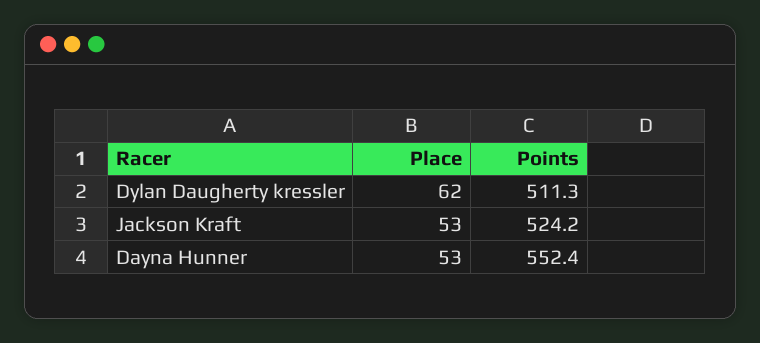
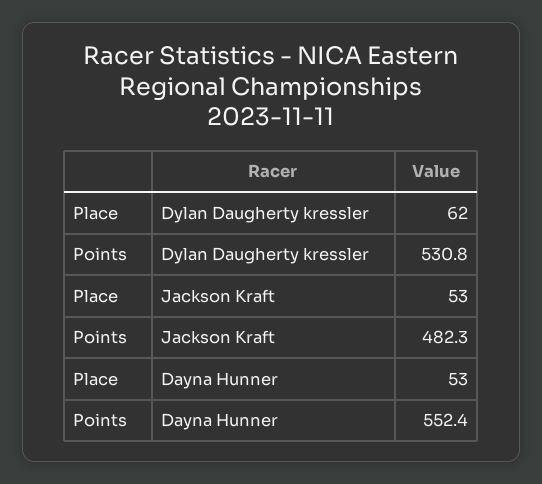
  {
    "Place": {
      "Dylan Daugherty kressler": 62,
      "Jackson Kraft": 53,
      "Dayna Hunner": 53
    },
    "Points": {
-     "Dylan Daugherty kressler": 511.3,
+     "Dylan Daugherty kressler": 530.8,
-     "Jackson Kraft": 524.2,
+     "Jackson Kraft": 482.3,
      "Dayna Hunner": 552.4
    }
  }

